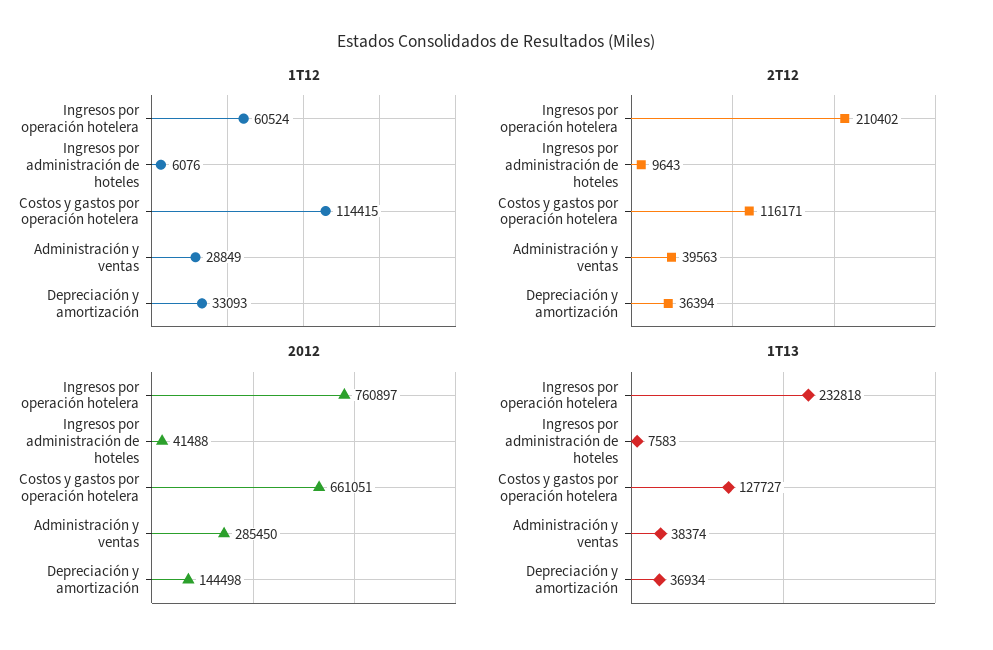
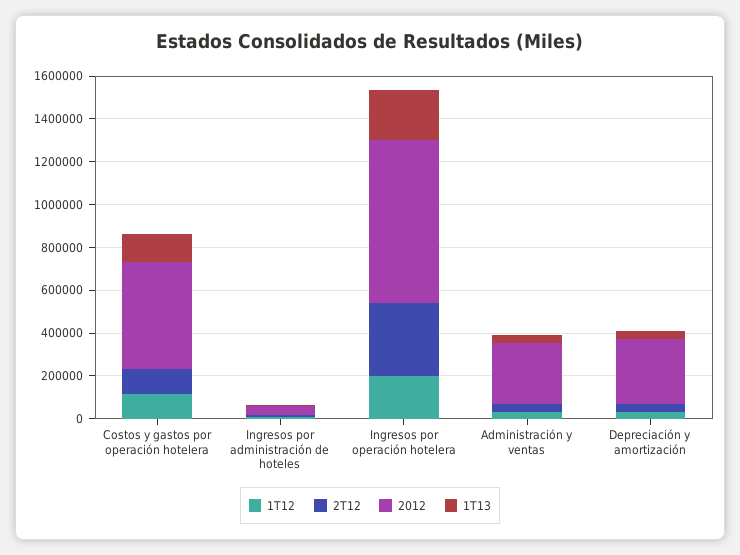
  {
    "1T12": {
-     "Ingresos por operación hotelera": 60524,
+     "Ingresos por operación hotelera": 200000,
      "Ingresos por administración de hoteles": 6076,
      "Costos y gastos por operación hotelera": 114415,
      "Administración y ventas": 28849,
      "Depreciación y amortización": 33093
    },
    "2T12": {
-     "Ingresos por operación hotelera": 210402,
+     "Ingresos por operación hotelera": 350000,
      "Ingresos por administración de hoteles": 9643,
      "Costos y gastos por operación hotelera": 116171,
      "Administración y ventas": 39563,
      "Depreciación y amortización": 36394
    },
    "2012": {
      "Ingresos por operación hotelera": 760897,
      "Ingresos por administración de hoteles": 41488,
-     "Costos y gastos por operación hotelera": 661051,
+     "Costos y gastos por operación hotelera": 500000,
      "Administración y ventas": 285450,
-     "Depreciación y amortización": 144498
+     "Depreciación y amortización": 300000
    },
    "1T13": {
      "Ingresos por operación hotelera": 232818,
      "Ingresos por administración de hoteles": 7583,
      "Costos y gastos por operación hotelera": 127727,
      "Administración y ventas": 38374,
      "Depreciación y amortización": 36934
    }
  }

